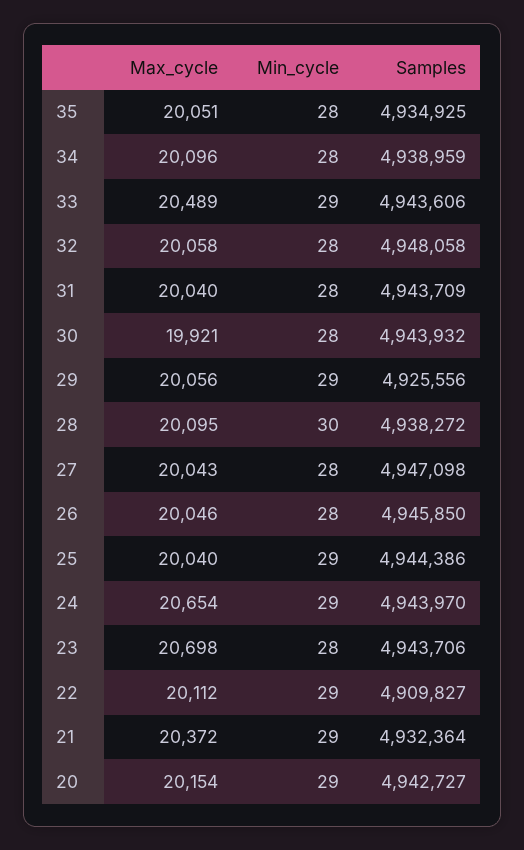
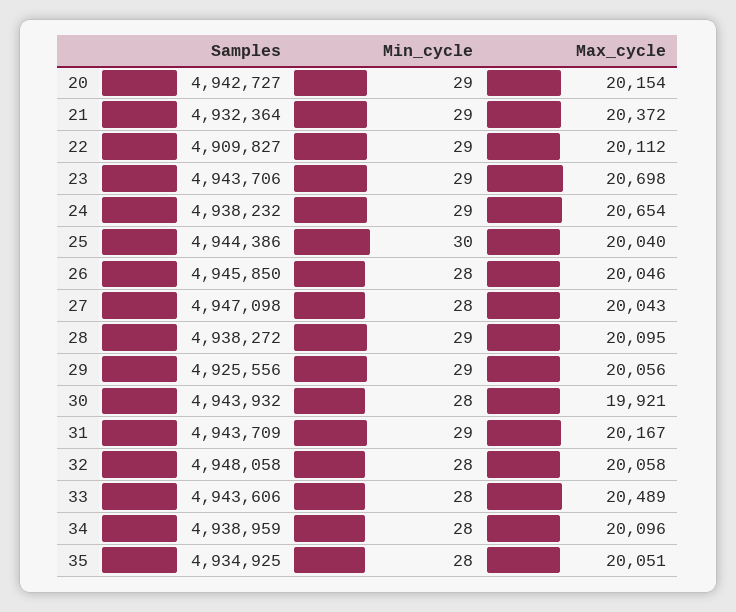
  {
    "Max_cycle": {
      "35": 20051,
      "34": 20096,
      "33": 20489,
      "32": 20058,
-     "31": 20040,
+     "31": 20167,
      "30": 19921,
      "29": 20056,
      "28": 20095,
      "27": 20043,
      "26": 20046,
      "25": 20040,
      "24": 20654,
      "23": 20698,
      "22": 20112,
      "21": 20372,
      "20": 20154
    },
    "Min_cycle": {
      "35": 28,
      "34": 28,
-     "33": 29,
+     "33": 28,
      "32": 28,
-     "31": 28,
+     "31": 29,
      "30": 28,
      "29": 29,
-     "28": 30,
+     "28": 29,
      "27": 28,
      "26": 28,
-     "25": 29,
+     "25": 30,
      "24": 29,
-     "23": 28,
+     "23": 29,
      "22": 29,
      "21": 29,
      "20": 29
    },
    "Samples": {
      "35": 4934925,
      "34": 4938959,
      "33": 4943606,
      "32": 4948058,
      "31": 4943709,
      "30": 4943932,
      "29": 4925556,
      "28": 4938272,
      "27": 4947098,
      "26": 4945850,
      "25": 4944386,
-     "24": 4943970,
+     "24": 4938232,
      "23": 4943706,
      "22": 4909827,
      "21": 4932364,
      "20": 4942727
    }
  }

